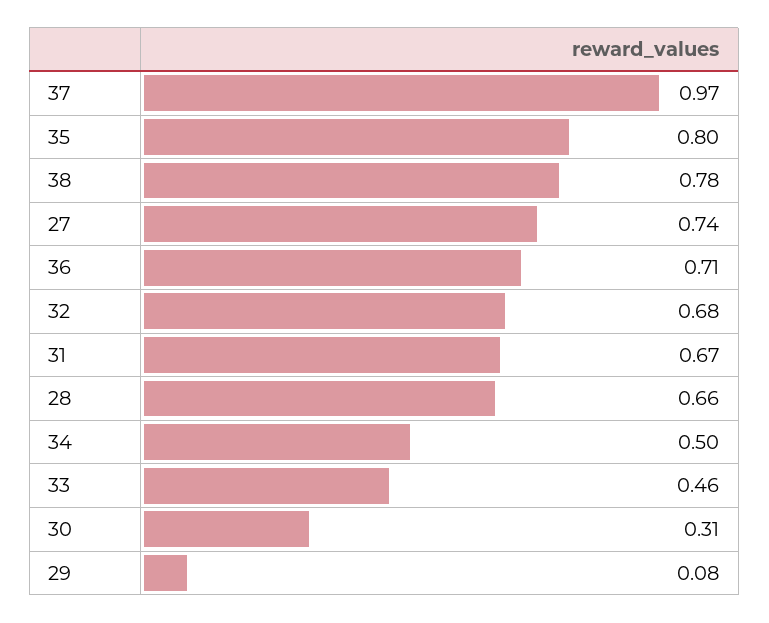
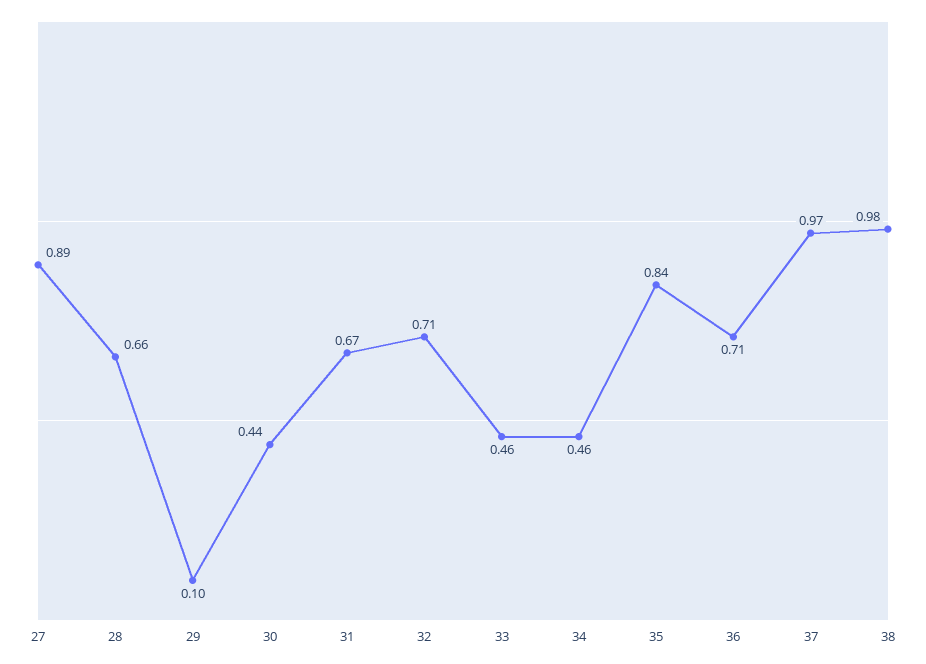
  {
    "37": 0.97,
-   "35": 0.8,
+   "35": 0.84,
-   "38": 0.78,
+   "38": 0.98,
-   "27": 0.74,
+   "27": 0.89,
    "36": 0.71,
-   "32": 0.68,
+   "32": 0.71,
    "31": 0.67,
    "28": 0.66,
-   "34": 0.5,
+   "34": 0.46,
    "33": 0.46,
-   "30": 0.31,
+   "30": 0.44,
-   "29": 0.08
+   "29": 0.1
  }

